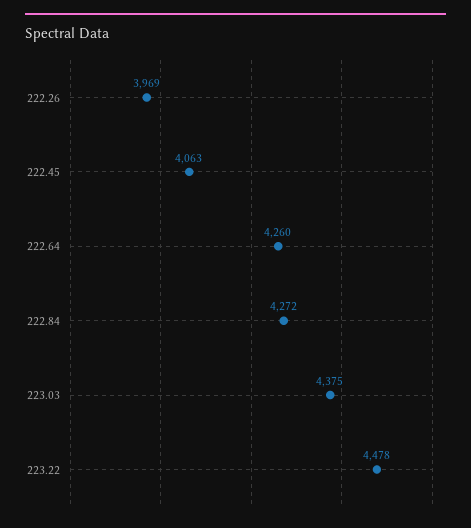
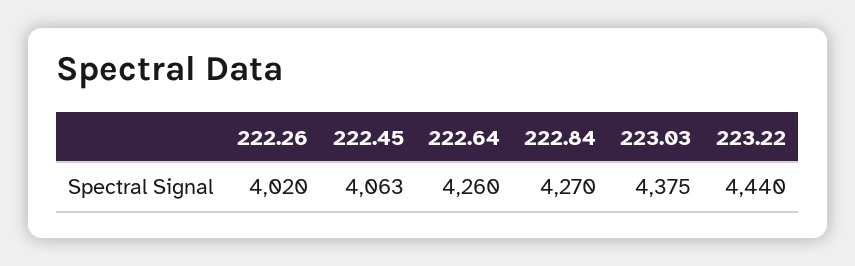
  {
-   "222.26": 3969,
+   "222.26": 4020,
    "222.45": 4063,
    "222.64": 4260,
-   "222.84": 4272,
+   "222.84": 4270,
    "223.03": 4375,
-   "223.22": 4478
+   "223.22": 4440
  }

